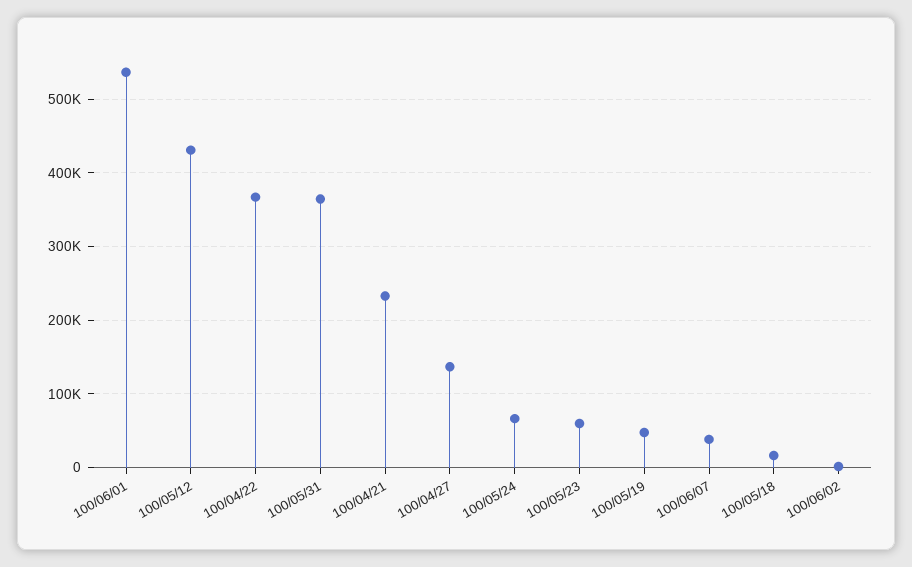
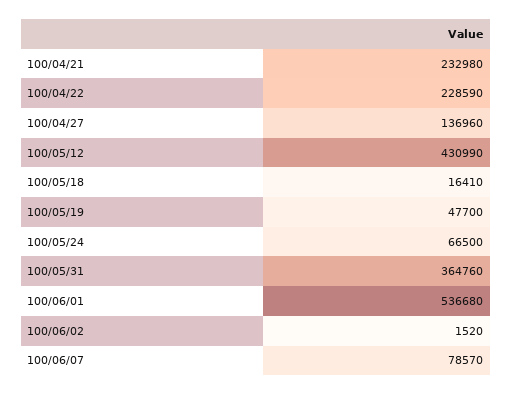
  {
    "100/06/01": 536680,
    "100/05/12": 430990,
-   "100/04/22": 370000,
+   "100/04/22": 228590,
    "100/05/31": 364760,
    "100/04/21": 232980,
    "100/04/27": 136960,
    "100/05/24": 66500,
-   "100/05/23": 60000,
    "100/05/19": 47700,
-   "100/06/07": 40000,
+   "100/06/07": 78570,
    "100/05/18": 16410,
    "100/06/02": 1520
  }

